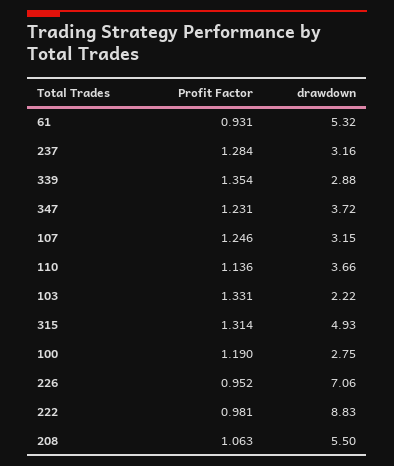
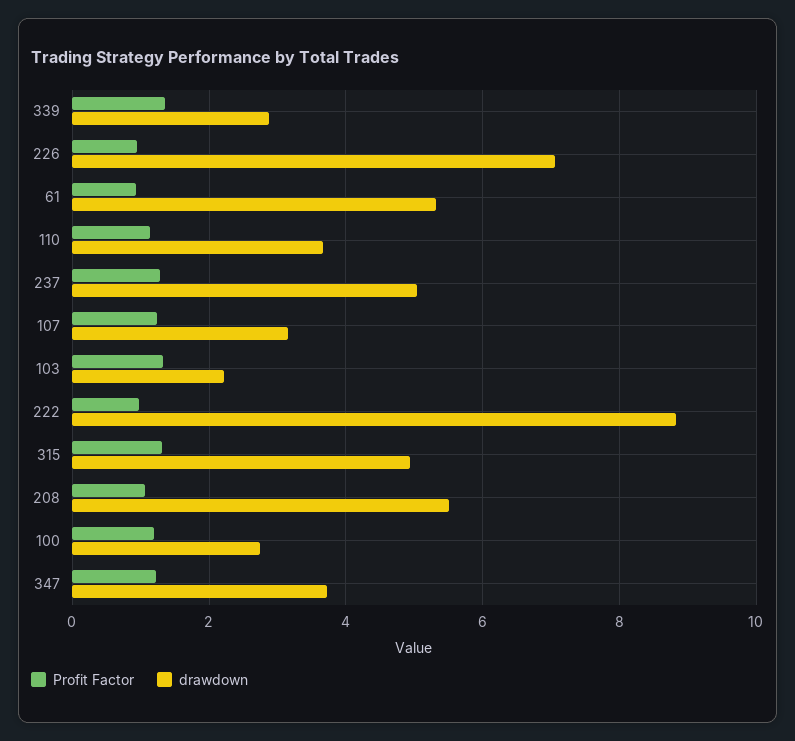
  {
    "Profit Factor": {
      "61": 0.931,
      "237": 1.284,
      "339": 1.354,
      "347": 1.231,
      "107": 1.246,
      "110": 1.136,
      "103": 1.331,
      "315": 1.314,
      "100": 1.19,
      "226": 0.952,
      "222": 0.981,
      "208": 1.063
    },
    "drawdown": {
      "61": 5.32,
-     "237": 3.16,
+     "237": 5,
      "339": 2.88,
      "347": 3.72,
      "107": 3.15,
      "110": 3.66,
      "103": 2.22,
      "315": 4.93,
      "100": 2.75,
      "226": 7.06,
      "222": 8.83,
      "208": 5.5
    }
  }

